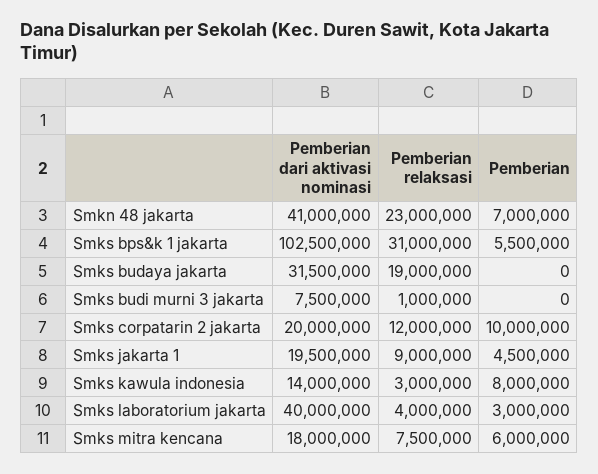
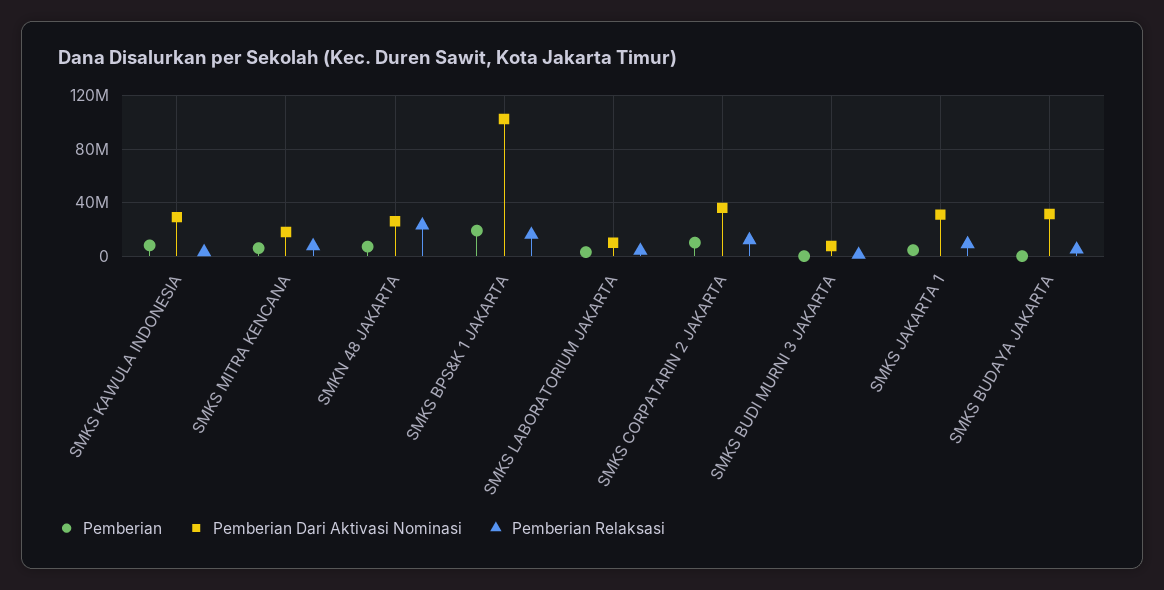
  {
    "Pemberian dari aktivasi nominasi": {
-     "Smkn 48 jakarta": 41000000,
+     "Smkn 48 jakarta": 25000000,
      "Smks bps&k 1 jakarta": 102500000,
      "Smks budaya jakarta": 31500000,
      "Smks budi murni 3 jakarta": 7500000,
-     "Smks corpatarin 2 jakarta": 20000000,
+     "Smks corpatarin 2 jakarta": 35000000,
-     "Smks jakarta 1": 19500000,
+     "Smks jakarta 1": 30000000,
-     "Smks kawula indonesia": 14000000,
+     "Smks kawula indonesia": 30000000,
-     "Smks laboratorium jakarta": 40000000,
+     "Smks laboratorium jakarta": 10000000,
      "Smks mitra kencana": 18000000
    },
    "Pemberian relaksasi": {
      "Smkn 48 jakarta": 23000000,
-     "Smks bps&k 1 jakarta": 31000000,
+     "Smks bps&k 1 jakarta": 15000000,
-     "Smks budaya jakarta": 19000000,
+     "Smks budaya jakarta": 5000000,
      "Smks budi murni 3 jakarta": 1000000,
      "Smks corpatarin 2 jakarta": 12000000,
      "Smks jakarta 1": 9000000,
      "Smks kawula indonesia": 3000000,
      "Smks laboratorium jakarta": 4000000,
      "Smks mitra kencana": 7500000
    },
    "Pemberian": {
      "Smkn 48 jakarta": 7000000,
-     "Smks bps&k 1 jakarta": 5500000,
+     "Smks bps&k 1 jakarta": 20000000,
      "Smks budaya jakarta": 0,
      "Smks budi murni 3 jakarta": 0,
      "Smks corpatarin 2 jakarta": 10000000,
      "Smks jakarta 1": 4500000,
      "Smks kawula indonesia": 8000000,
      "Smks laboratorium jakarta": 3000000,
      "Smks mitra kencana": 6000000
    }
  }

